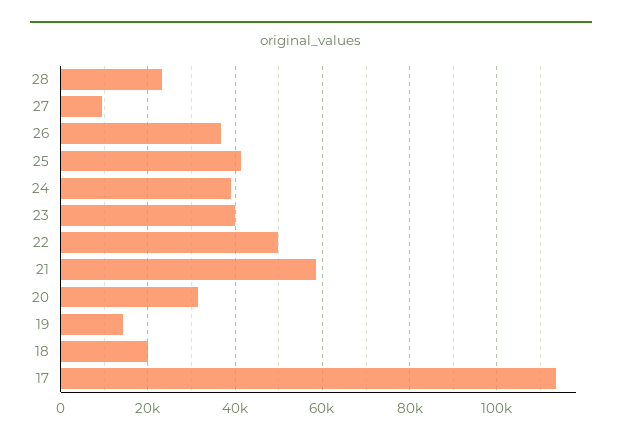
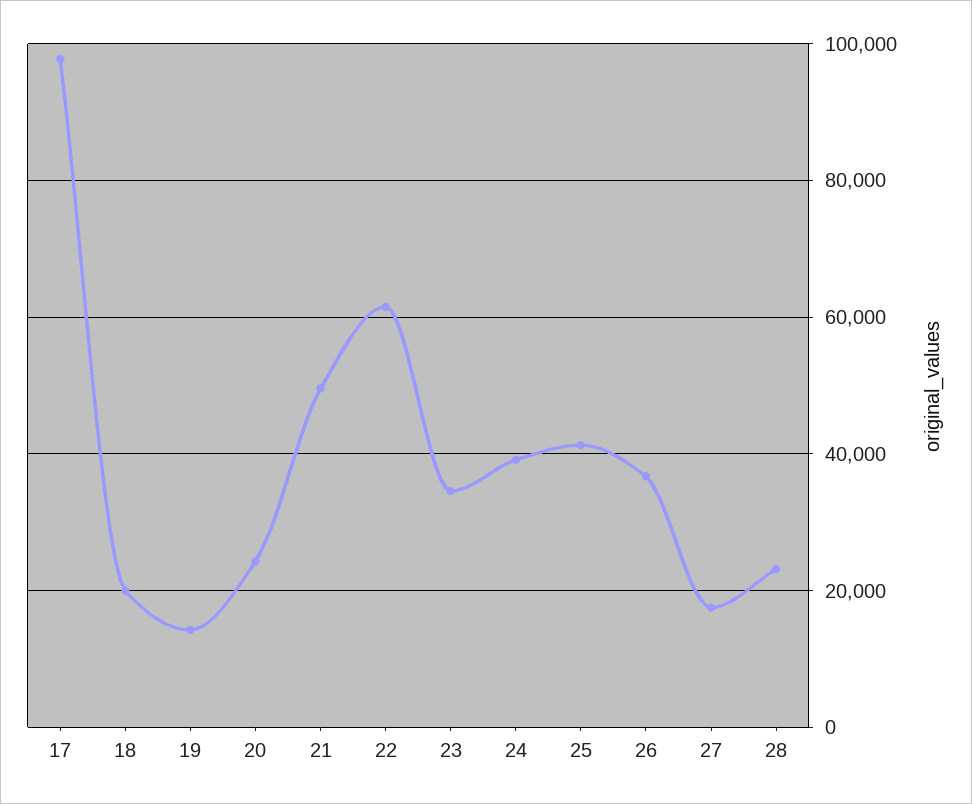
  {
    "28": 24000,
-   "27": 10000,
+   "27": 18000,
    "26": 36000,
    "25": 42000,
    "24": 40000,
-   "23": 40000,
+   "23": 34000,
-   "22": 50000,
+   "22": 62000,
-   "21": 58000,
+   "21": 50000,
-   "20": 32000,
+   "20": 24000,
    "19": 14000,
    "18": 20000,
-   "17": 114000
+   "17": 98000
  }

